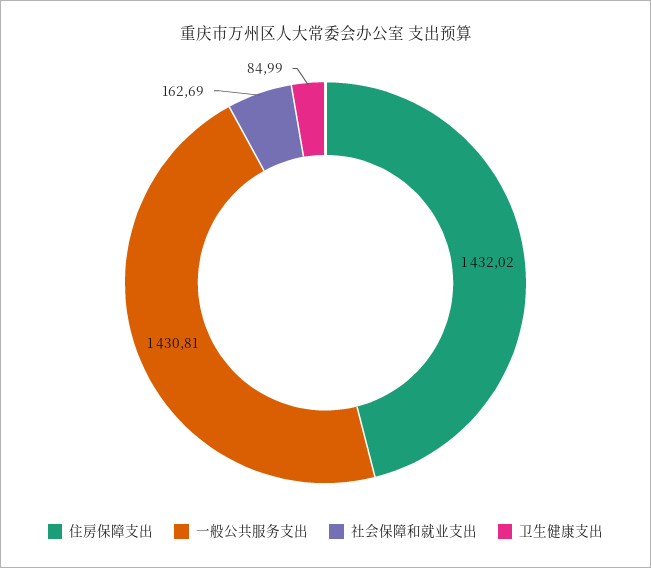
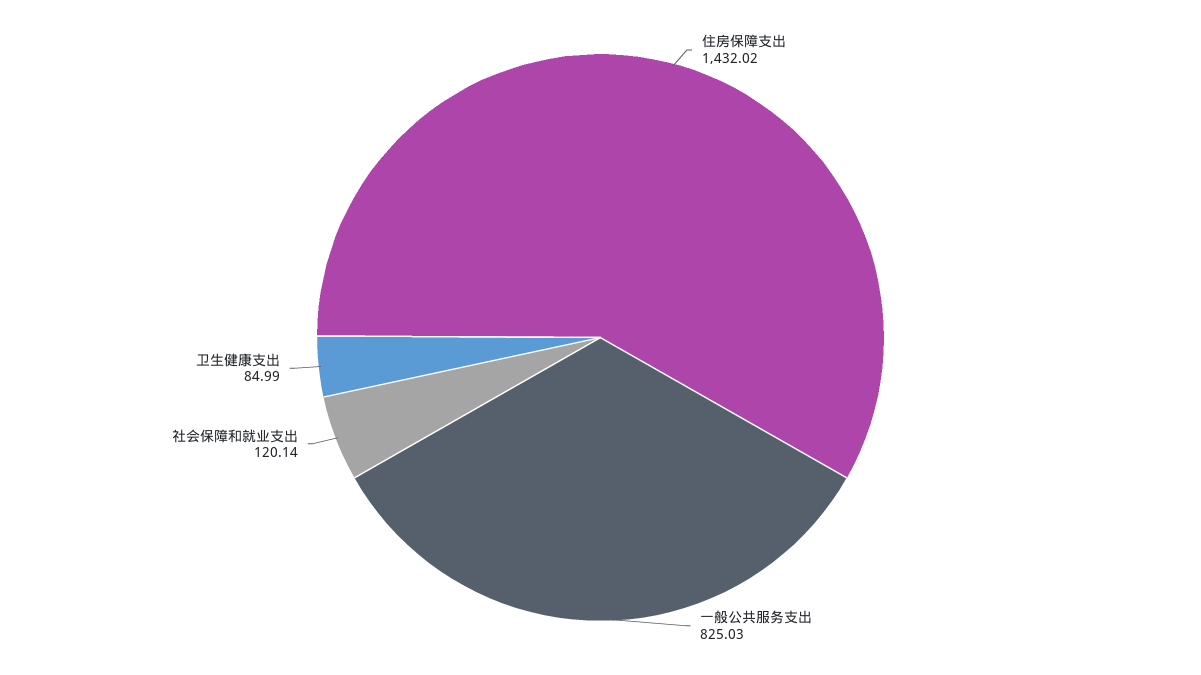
  {
    "住房保障支出": 1432.02,
-   "一般公共服务支出": 1430.81,
+   "一般公共服务支出": 825.03,
-   "社会保障和就业支出": 162.69,
+   "社会保障和就业支出": 120.14,
    "卫生健康支出": 84.99
  }

